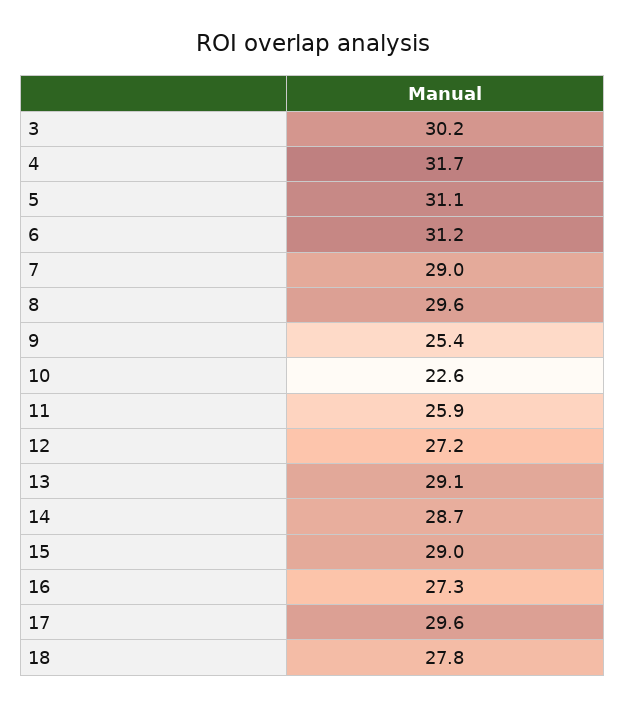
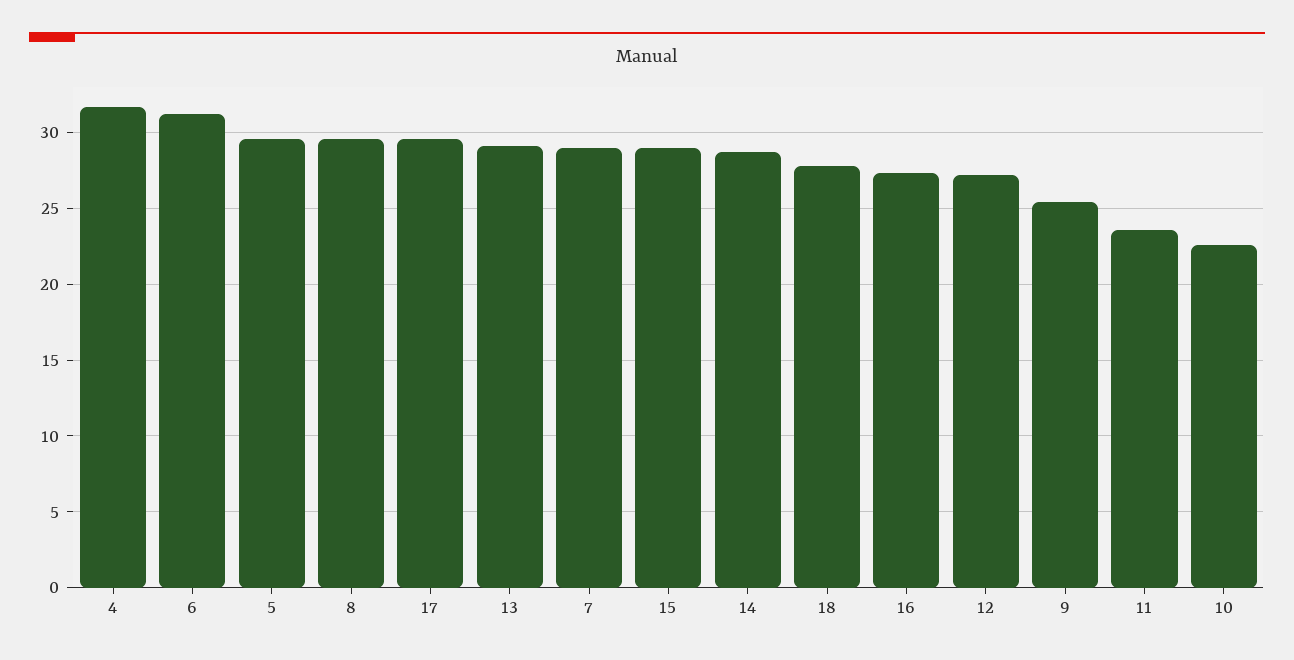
  {
-   "3": 30.2,
    "4": 31.7,
-   "5": 31.1,
+   "5": 29.5,
    "6": 31.2,
    "7": 29,
    "8": 29.6,
    "9": 25.4,
    "10": 22.6,
-   "11": 25.9,
+   "11": 23.5,
    "12": 27.2,
    "13": 29.1,
    "14": 28.7,
    "15": 29,
    "16": 27.3,
    "17": 29.6,
    "18": 27.8
  }

